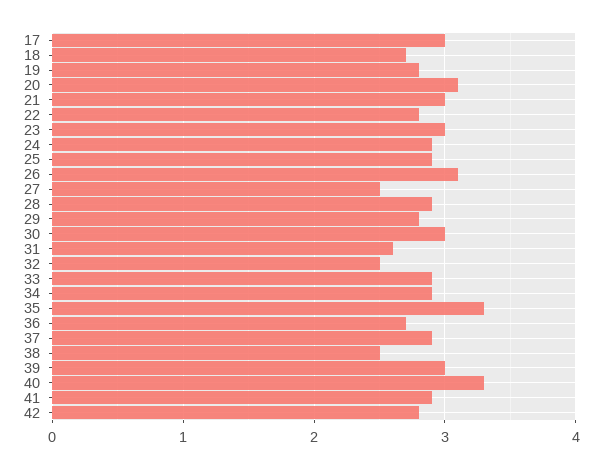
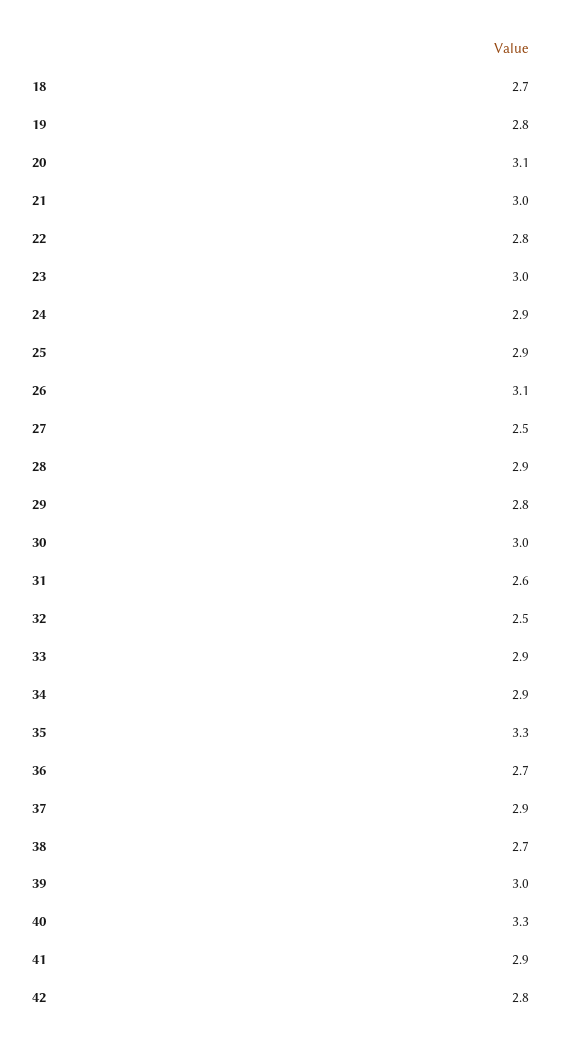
  {
-   "17": 3,
    "18": 2.7,
    "19": 2.8,
    "20": 3.1,
    "21": 3,
    "22": 2.8,
    "23": 3,
    "24": 2.9,
    "25": 2.9,
    "26": 3.1,
    "27": 2.5,
    "28": 2.9,
    "29": 2.8,
    "30": 3,
    "31": 2.6,
    "32": 2.5,
    "33": 2.9,
    "34": 2.9,
    "35": 3.3,
    "36": 2.7,
    "37": 2.9,
-   "38": 2.5,
+   "38": 2.7,
    "39": 3,
    "40": 3.3,
    "41": 2.9,
    "42": 2.8
  }

